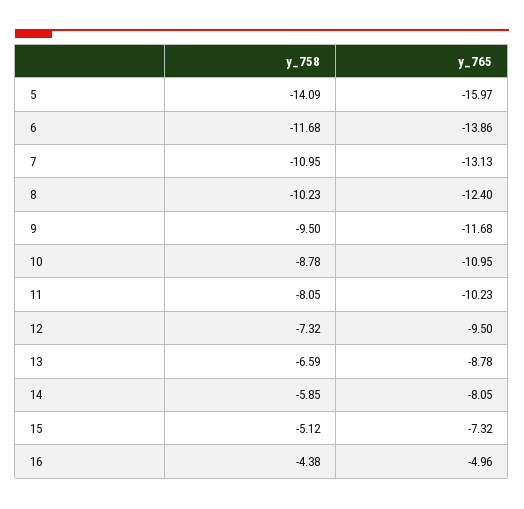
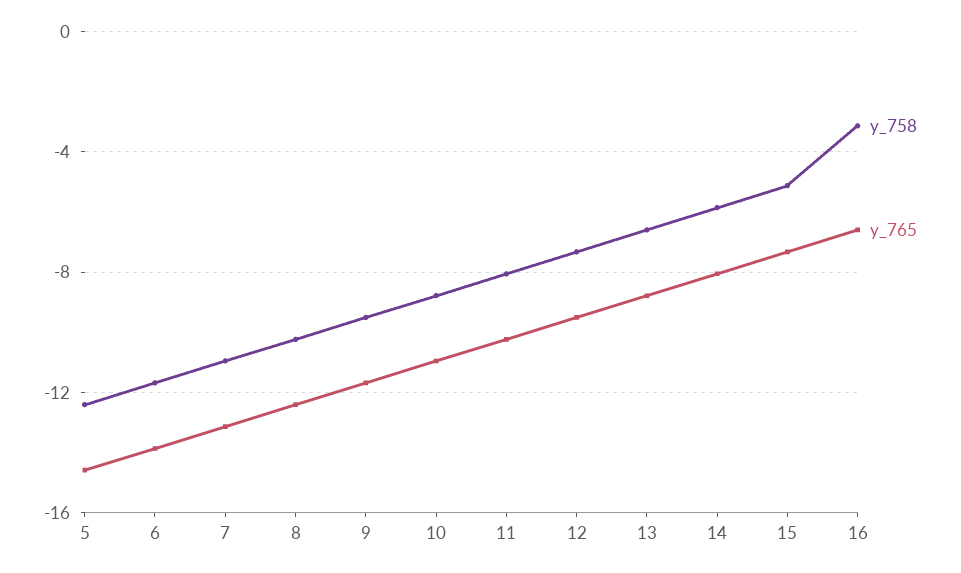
  {
    "y_758": {
-     "5": -14.09,
+     "5": -12.5,
      "6": -11.68,
      "7": -10.95,
      "8": -10.23,
      "9": -9.5,
      "10": -8.78,
      "11": -8.05,
      "12": -7.32,
      "13": -6.59,
      "14": -5.85,
      "15": -5.12,
-     "16": -4.38
+     "16": -3
    },
    "y_765": {
-     "5": -15.97,
+     "5": -14.5,
      "6": -13.86,
      "7": -13.13,
      "8": -12.4,
      "9": -11.68,
      "10": -10.95,
      "11": -10.23,
      "12": -9.5,
      "13": -8.78,
      "14": -8.05,
      "15": -7.32,
-     "16": -4.96
+     "16": -6.5
    }
  }

